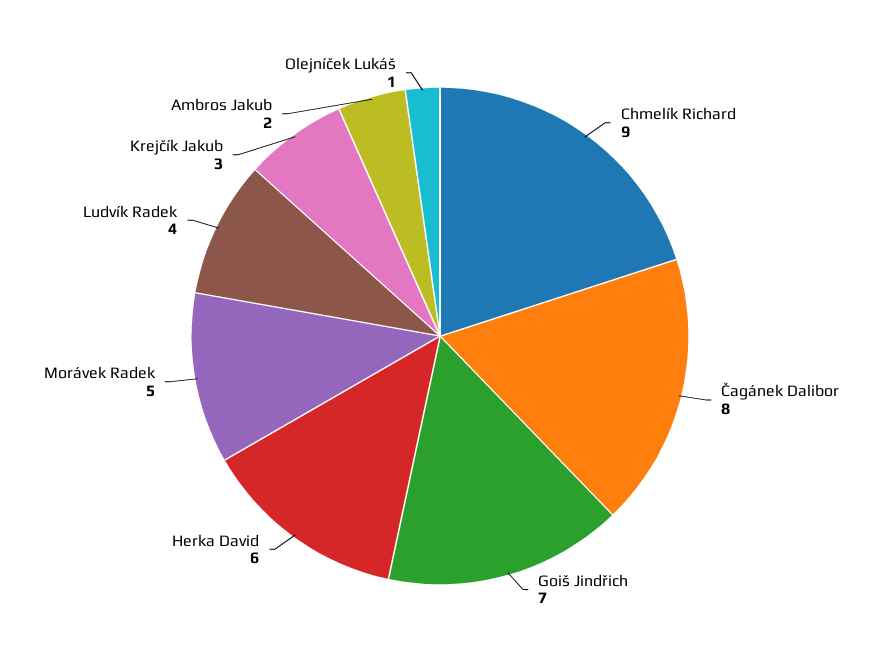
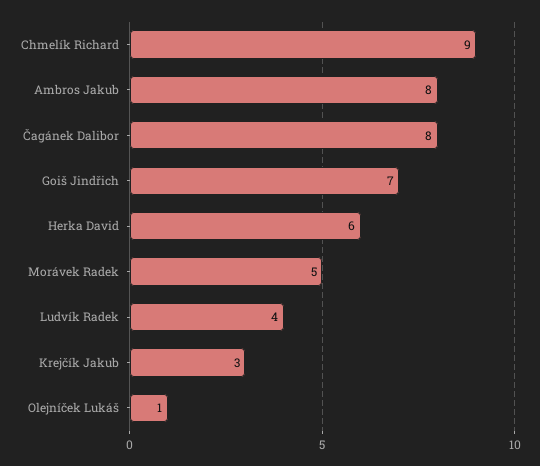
  {
    "Chmelík Richard": 9,
    "Čagánek Dalibor": 8,
    "Goiš Jindřich": 7,
    "Herka David": 6,
    "Morávek Radek": 5,
    "Ludvík Radek": 4,
    "Krejčík Jakub": 3,
-   "Ambros Jakub": 2,
+   "Ambros Jakub": 8,
    "Olejníček Lukáš": 1
  }

